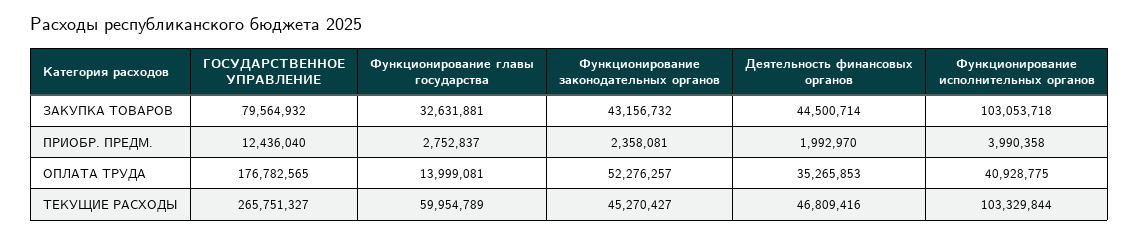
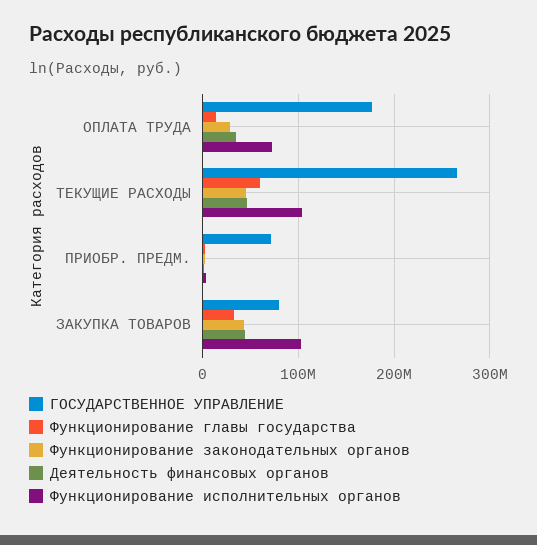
  {
    "ГОСУДАРСТВЕННОЕ УПРАВЛЕНИЕ": {
      "ЗАКУПКА ТОВАРОВ": 79564932,
-     "ПРИОБР. ПРЕДМ.": 12436040,
+     "ПРИОБР. ПРЕДМ.": 70000000,
      "ОПЛАТА ТРУДА": 176782565,
      "ТЕКУЩИЕ РАСХОДЫ": 265751327
    },
    "Функционирование главы государства": {
      "ЗАКУПКА ТОВАРОВ": 32631881,
      "ПРИОБР. ПРЕДМ.": 2752837,
      "ОПЛАТА ТРУДА": 13999081,
      "ТЕКУЩИЕ РАСХОДЫ": 59954789
    },
    "Функционирование законодательных органов": {
      "ЗАКУПКА ТОВАРОВ": 43156732,
      "ПРИОБР. ПРЕДМ.": 2358081,
-     "ОПЛАТА ТРУДА": 52276257,
+     "ОПЛАТА ТРУДА": 30000000,
      "ТЕКУЩИЕ РАСХОДЫ": 45270427
    },
    "Деятельность финансовых органов": {
      "ЗАКУПКА ТОВАРОВ": 44500714,
      "ПРИОБР. ПРЕДМ.": 1992970,
      "ОПЛАТА ТРУДА": 35265853,
      "ТЕКУЩИЕ РАСХОДЫ": 46809416
    },
    "Функционирование исполнительных органов": {
      "ЗАКУПКА ТОВАРОВ": 103053718,
      "ПРИОБР. ПРЕДМ.": 3990358,
-     "ОПЛАТА ТРУДА": 40928775,
+     "ОПЛАТА ТРУДА": 70000000,
      "ТЕКУЩИЕ РАСХОДЫ": 103329844
    }
  }

